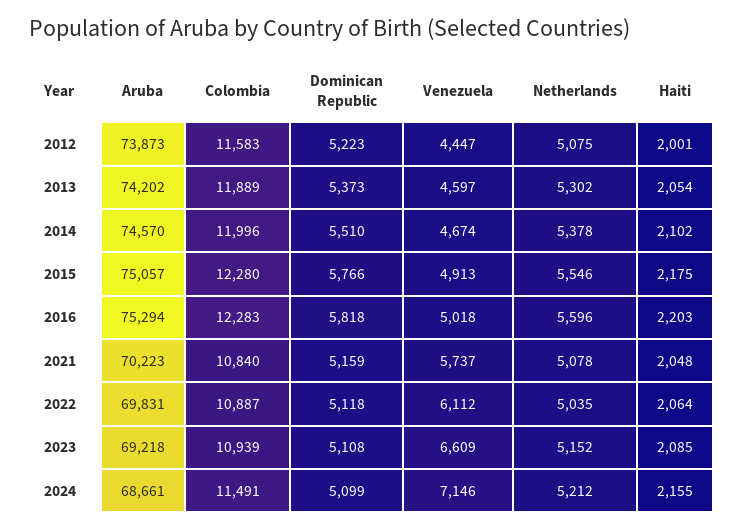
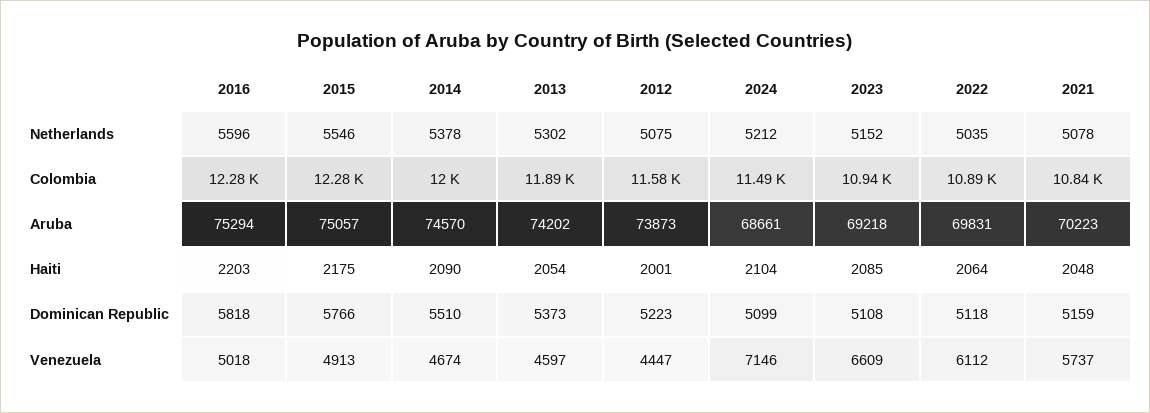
  {
    "Aruba": {
      "2012": 73873,
      "2013": 74202,
      "2014": 74570,
      "2015": 75057,
      "2016": 75294,
      "2021": 70223,
      "2022": 69831,
      "2023": 69218,
      "2024": 68661
    },
    "Colombia": {
      "2012": 11583,
      "2013": 11889,
      "2014": 11996,
      "2015": 12280,
      "2016": 12283,
      "2021": 10840,
      "2022": 10887,
      "2023": 10939,
      "2024": 11491
    },
    "Dominican Republic": {
      "2012": 5223,
      "2013": 5373,
      "2014": 5510,
      "2015": 5766,
      "2016": 5818,
      "2021": 5159,
      "2022": 5118,
      "2023": 5108,
      "2024": 5099
    },
    "Venezuela": {
      "2012": 4447,
      "2013": 4597,
      "2014": 4674,
      "2015": 4913,
      "2016": 5018,
      "2021": 5737,
      "2022": 6112,
      "2023": 6609,
      "2024": 7146
    },
    "Netherlands": {
      "2012": 5075,
      "2013": 5302,
      "2014": 5378,
      "2015": 5546,
      "2016": 5596,
      "2021": 5078,
      "2022": 5035,
      "2023": 5152,
      "2024": 5212
    },
    "Haiti": {
      "2012": 2001,
      "2013": 2054,
-     "2014": 2102,
+     "2014": 2090,
      "2015": 2175,
      "2016": 2203,
      "2021": 2048,
      "2022": 2064,
      "2023": 2085,
-     "2024": 2155
+     "2024": 2104
    }
  }

